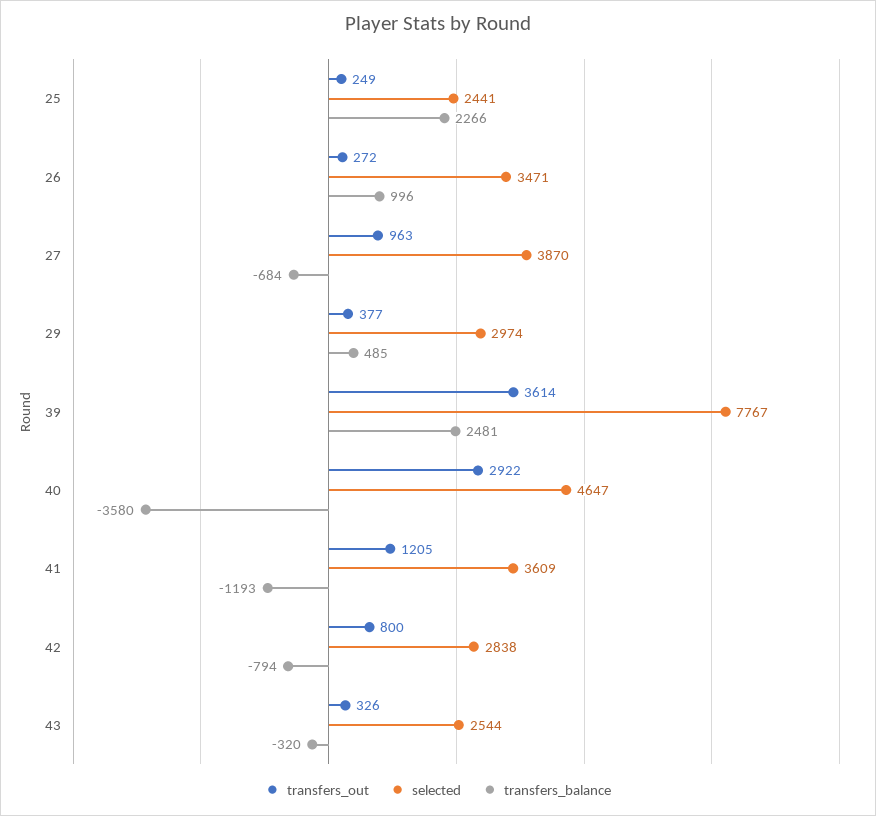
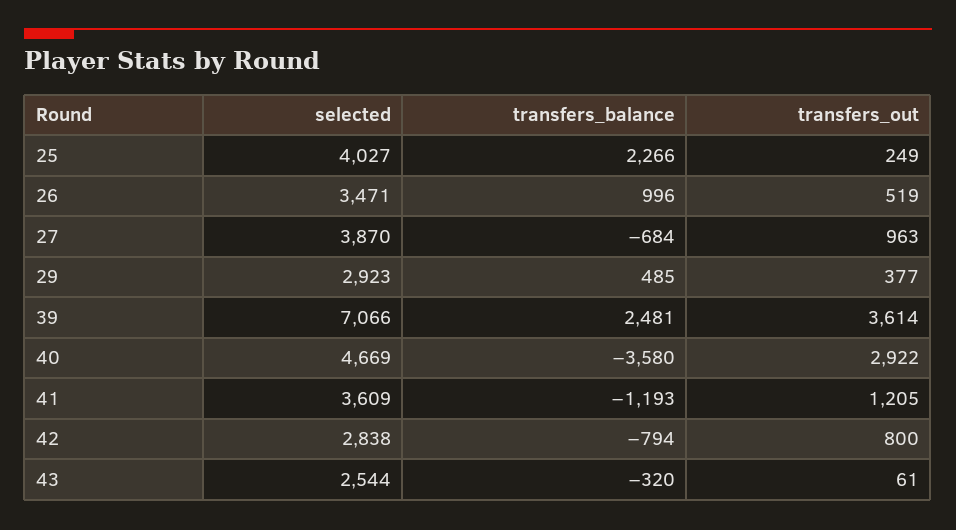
  {
    "transfers_out": {
      "25": 249,
-     "26": 272,
+     "26": 519,
      "27": 963,
      "29": 377,
      "39": 3614,
      "40": 2922,
      "41": 1205,
      "42": 800,
-     "43": 326
+     "43": 61
    },
    "selected": {
-     "25": 2441,
+     "25": 4027,
      "26": 3471,
      "27": 3870,
-     "29": 2974,
+     "29": 2923,
-     "39": 7767,
+     "39": 7066,
-     "40": 4647,
+     "40": 4669,
      "41": 3609,
      "42": 2838,
      "43": 2544
    },
    "transfers_balance": {
      "25": 2266,
      "26": 996,
      "27": -684,
      "29": 485,
      "39": 2481,
      "40": -3580,
      "41": -1193,
      "42": -794,
      "43": -320
    }
  }

